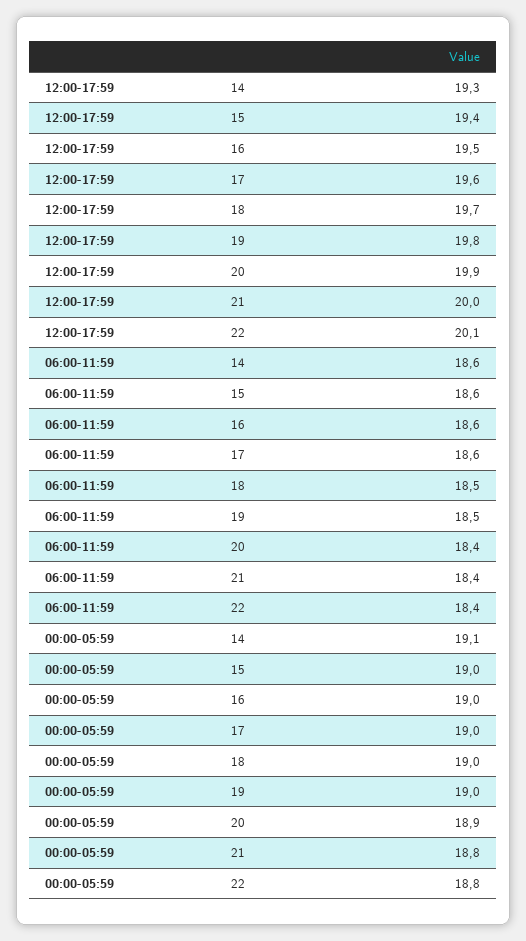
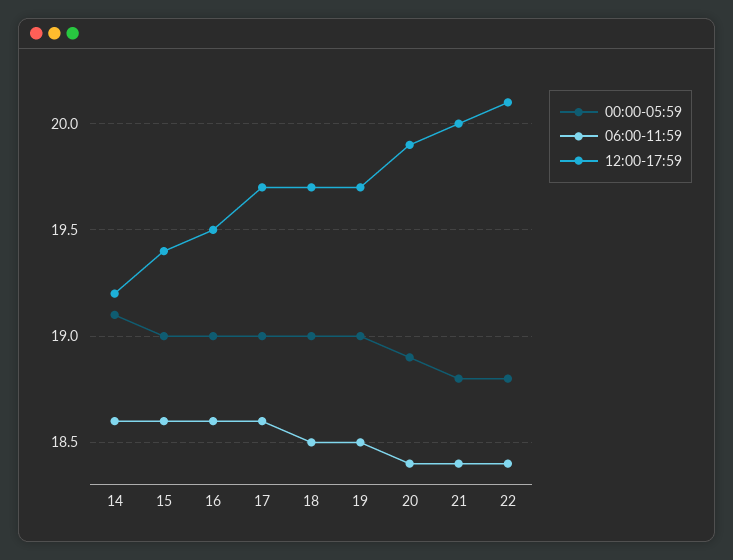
  {
    "12:00-17:59": {
-     "14": 19.3,
+     "14": 19.2,
      "15": 19.4,
      "16": 19.5,
-     "17": 19.6,
+     "17": 19.7,
      "18": 19.7,
-     "19": 19.8,
+     "19": 19.7,
      "20": 19.9,
      "21": 20,
      "22": 20.1
    },
    "06:00-11:59": {
      "14": 18.6,
      "15": 18.6,
      "16": 18.6,
      "17": 18.6,
      "18": 18.5,
      "19": 18.5,
      "20": 18.4,
      "21": 18.4,
      "22": 18.4
    },
    "00:00-05:59": {
      "14": 19.1,
      "15": 19,
      "16": 19,
      "17": 19,
      "18": 19,
      "19": 19,
      "20": 18.9,
      "21": 18.8,
      "22": 18.8
    }
  }

